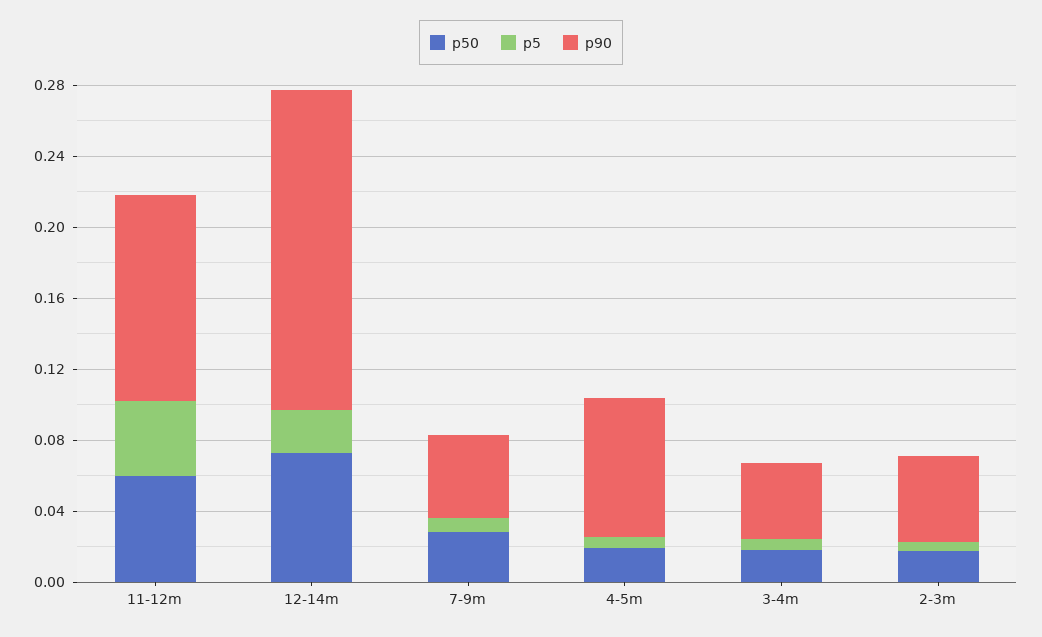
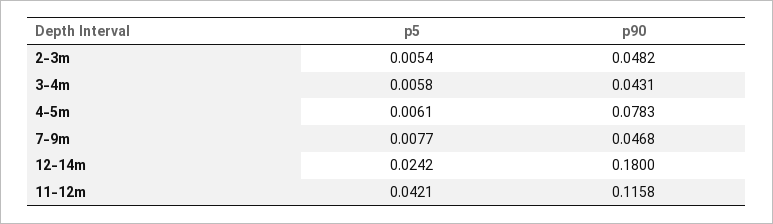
  {
-   "p50": {
-     "11-12m": 0.06,
-     "12-14m": 0.07,
-     "7-9m": 0.03,
-     "4-5m": 0.02,
-     "3-4m": 0.02,
-     "2-3m": 0.02
-   },
    "p5": {
      "11-12m": 0.0421,
      "12-14m": 0.0242,
      "7-9m": 0.0077,
      "4-5m": 0.0061,
      "3-4m": 0.0058,
      "2-3m": 0.0054
    },
    "p90": {
      "11-12m": 0.1158,
      "12-14m": 0.18,
      "7-9m": 0.0468,
      "4-5m": 0.0783,
      "3-4m": 0.0431,
      "2-3m": 0.0482
    }
  }

